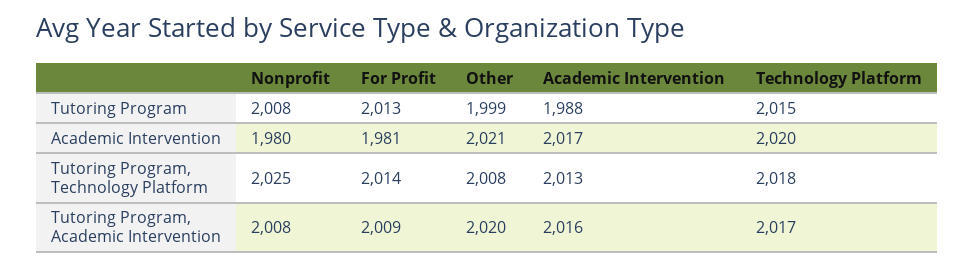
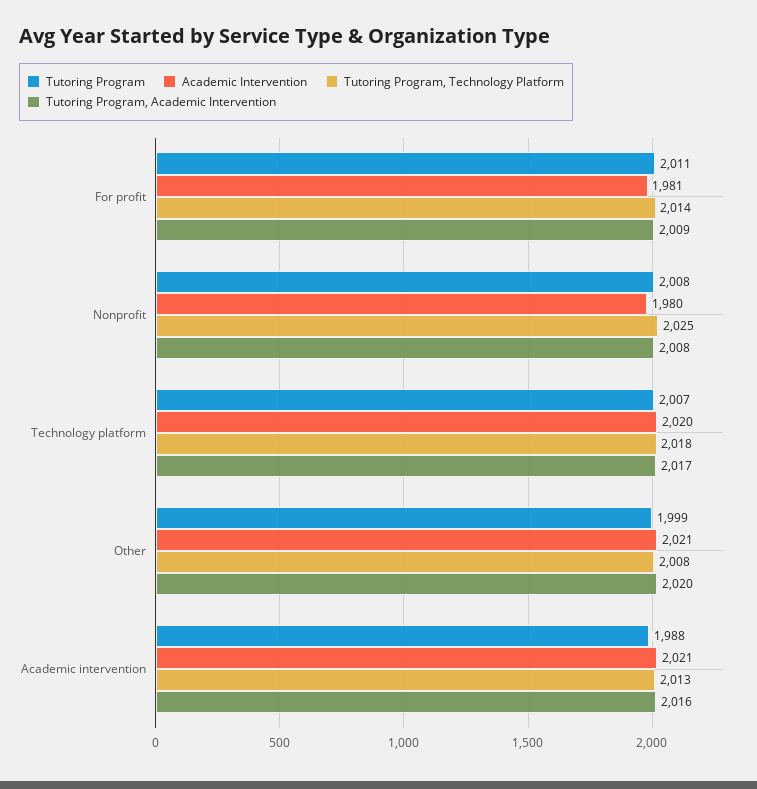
  {
    "Tutoring Program": {
      "Nonprofit": 2008,
-     "For Profit": 2013,
+     "For Profit": 2011,
      "Other": 1999,
      "Academic Intervention": 1988,
-     "Technology Platform": 2015
+     "Technology Platform": 2007
    },
    "Academic Intervention": {
      "Nonprofit": 1980,
      "For Profit": 1981,
      "Other": 2021,
-     "Academic Intervention": 2017,
+     "Academic Intervention": 2021,
      "Technology Platform": 2020
    },
    "Tutoring Program, Technology Platform": {
      "Nonprofit": 2025,
      "For Profit": 2014,
      "Other": 2008,
      "Academic Intervention": 2013,
      "Technology Platform": 2018
    },
    "Tutoring Program, Academic Intervention": {
      "Nonprofit": 2008,
      "For Profit": 2009,
      "Other": 2020,
      "Academic Intervention": 2016,
      "Technology Platform": 2017
    }
  }

